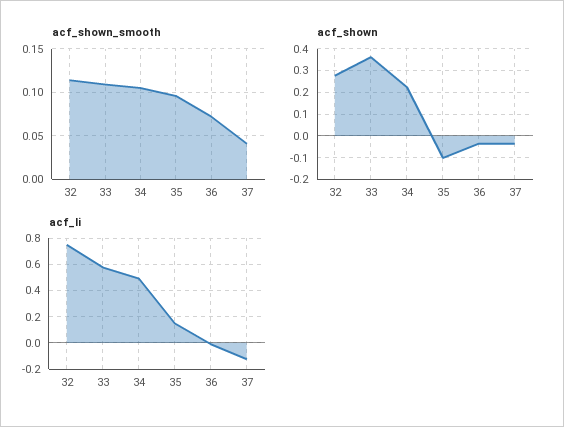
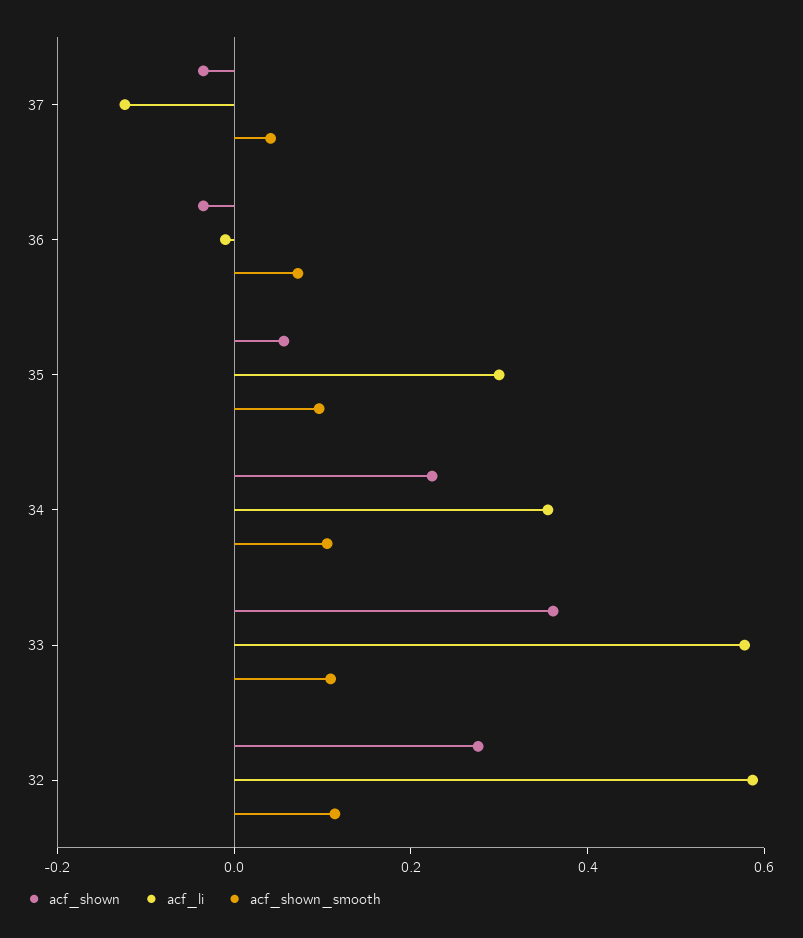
  {
    "acf_shown_smooth": {
      "32": 0.11,
      "33": 0.11,
      "34": 0.11,
      "35": 0.1,
      "36": 0.07,
      "37": 0.04
    },
    "acf_shown": {
      "32": 0.3,
      "33": 0.35,
      "34": 0.2,
-     "35": -0.1,
+     "35": 0.05,
      "36": -0.05,
      "37": -0.05
    },
    "acf_li": {
-     "32": 0.75,
+     "32": 0.6,
      "33": 0.6,
-     "34": 0.5,
+     "34": 0.35,
-     "35": 0.15,
+     "35": 0.3,
      "36": 0,
      "37": -0.1
    }
  }

